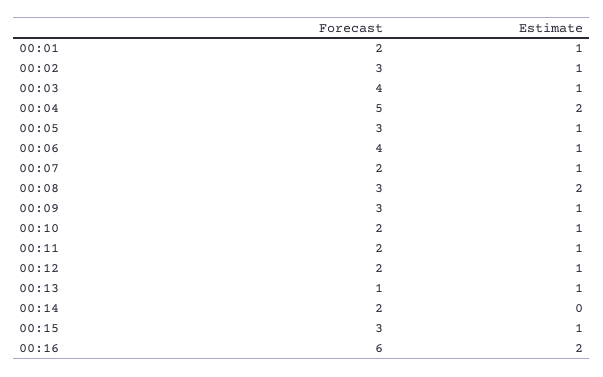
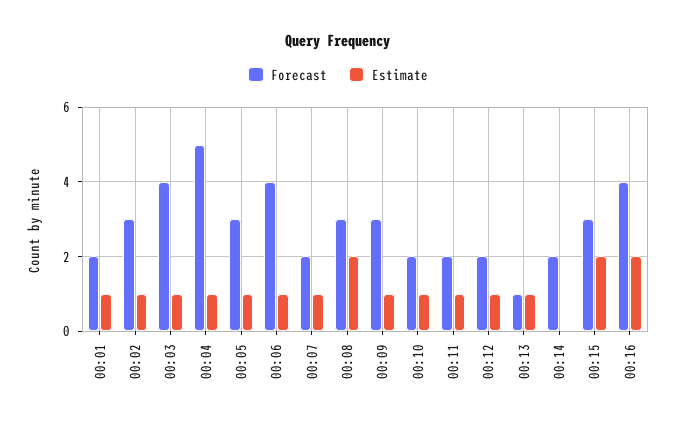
  {
    "Forecast": {
      "00:01": 2,
      "00:02": 3,
      "00:03": 4,
      "00:04": 5,
      "00:05": 3,
      "00:06": 4,
      "00:07": 2,
      "00:08": 3,
      "00:09": 3,
      "00:10": 2,
      "00:11": 2,
      "00:12": 2,
      "00:13": 1,
      "00:14": 2,
      "00:15": 3,
-     "00:16": 6
+     "00:16": 4
    },
    "Estimate": {
      "00:01": 1,
      "00:02": 1,
      "00:03": 1,
-     "00:04": 2,
+     "00:04": 1,
      "00:05": 1,
      "00:06": 1,
      "00:07": 1,
      "00:08": 2,
      "00:09": 1,
      "00:10": 1,
      "00:11": 1,
      "00:12": 1,
      "00:13": 1,
      "00:14": 0,
-     "00:15": 1,
+     "00:15": 2,
      "00:16": 2
    }
  }

